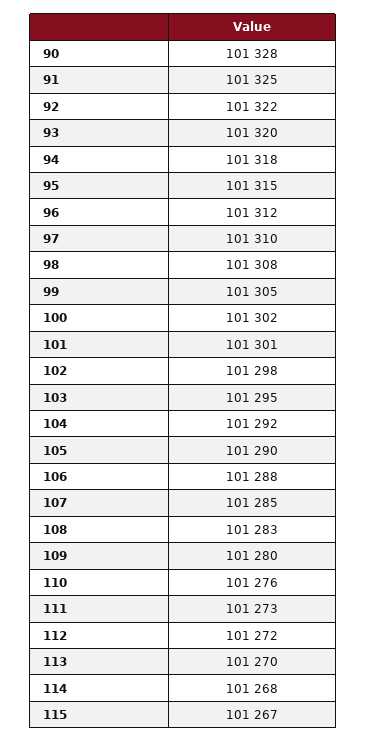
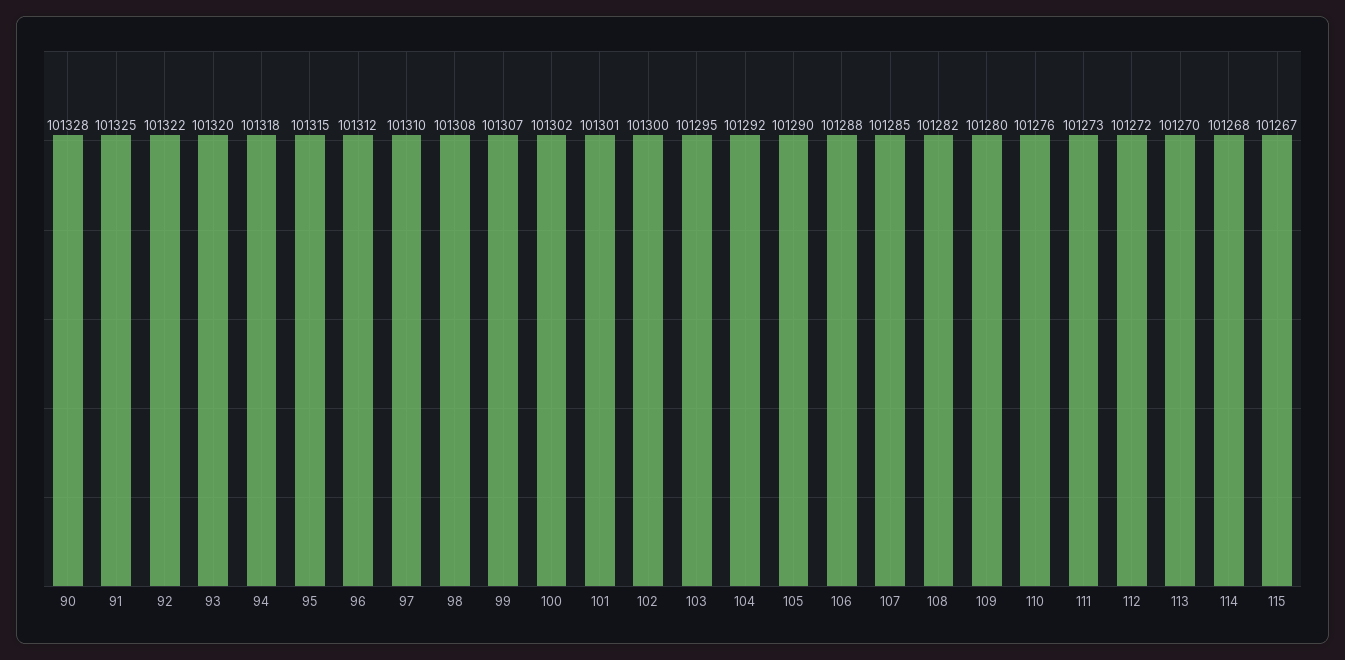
  {
    "90": 101328,
    "91": 101325,
    "92": 101322,
    "93": 101320,
    "94": 101318,
    "95": 101315,
    "96": 101312,
    "97": 101310,
    "98": 101308,
-   "99": 101305,
+   "99": 101307,
    "100": 101302,
    "101": 101301,
-   "102": 101298,
+   "102": 101300,
    "103": 101295,
    "104": 101292,
    "105": 101290,
    "106": 101288,
    "107": 101285,
-   "108": 101283,
+   "108": 101282,
    "109": 101280,
    "110": 101276,
    "111": 101273,
    "112": 101272,
    "113": 101270,
    "114": 101268,
    "115": 101267
  }

